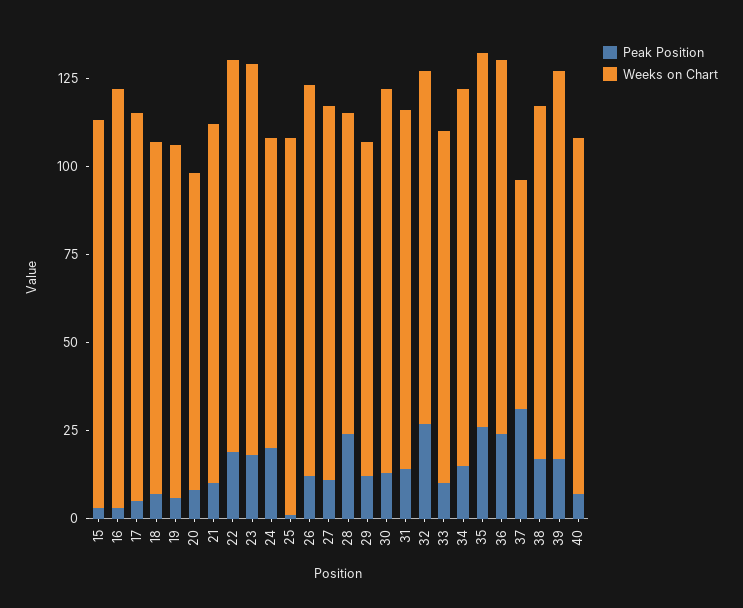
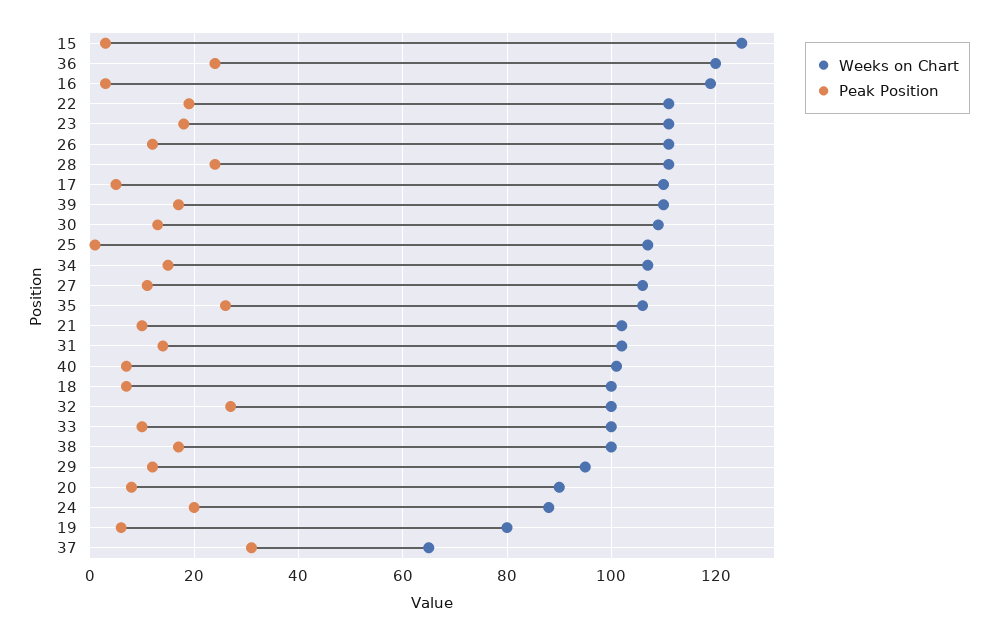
  {
    "Peak Position": {
      "15": 5,
      "16": 5,
      "17": 5,
      "18": 5,
      "19": 5,
      "20": 10,
      "21": 10,
      "22": 20,
      "23": 20,
      "24": 20,
      "25": 0,
      "26": 10,
      "27": 10,
      "28": 25,
      "29": 10,
      "30": 15,
      "31": 15,
      "32": 25,
      "33": 10,
      "34": 15,
      "35": 25,
      "36": 25,
      "37": 30,
      "38": 15,
      "39": 15,
      "40": 5
    },
    "Weeks on Chart": {
-     "15": 110,
+     "15": 125,
      "16": 120,
      "17": 110,
      "18": 100,
-     "19": 100,
+     "19": 80,
      "20": 90,
      "21": 100,
      "22": 110,
      "23": 110,
      "24": 90,
      "25": 105,
      "26": 110,
      "27": 105,
-     "28": 90,
+     "28": 110,
      "29": 95,
      "30": 110,
      "31": 100,
      "32": 100,
      "33": 100,
      "34": 105,
      "35": 105,
-     "36": 105,
+     "36": 120,
      "37": 65,
      "38": 100,
      "39": 110,
      "40": 100
    }
  }

